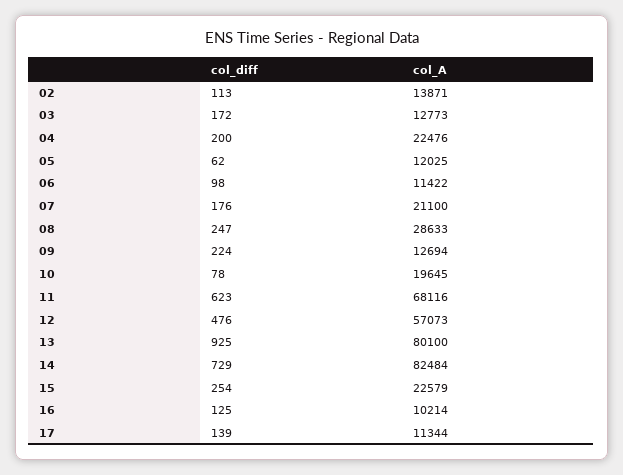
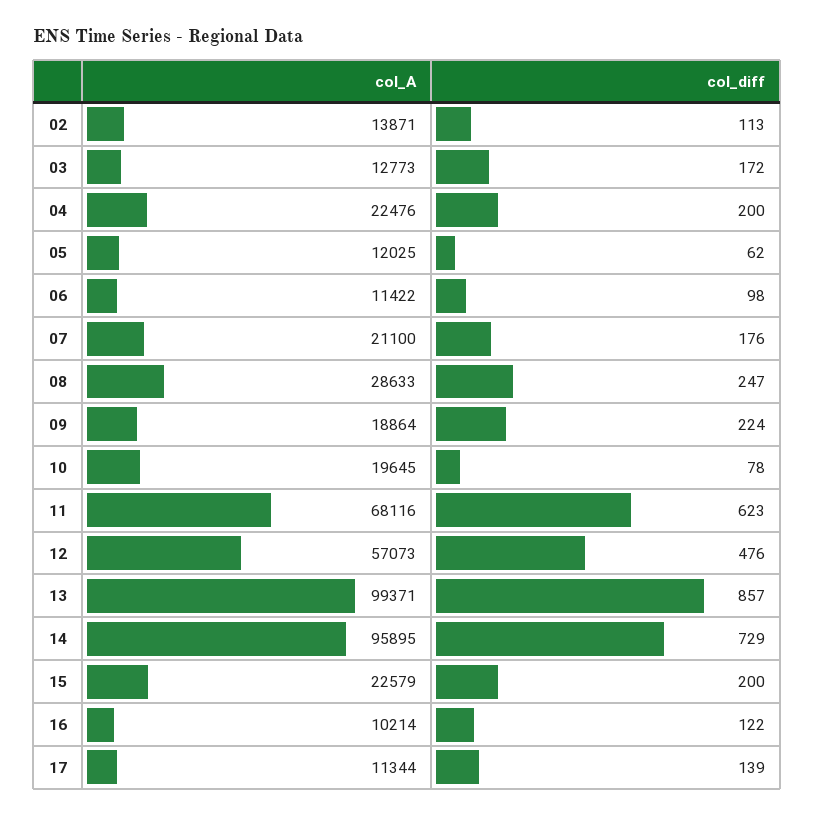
  {
    "col_diff": {
      "02": 113,
      "03": 172,
      "04": 200,
      "05": 62,
      "06": 98,
      "07": 176,
      "08": 247,
      "09": 224,
      "10": 78,
      "11": 623,
      "12": 476,
-     "13": 925,
+     "13": 857,
      "14": 729,
-     "15": 254,
+     "15": 200,
-     "16": 125,
+     "16": 122,
      "17": 139
    },
    "col_A": {
      "02": 13871,
      "03": 12773,
      "04": 22476,
      "05": 12025,
      "06": 11422,
      "07": 21100,
      "08": 28633,
-     "09": 12694,
+     "09": 18864,
      "10": 19645,
      "11": 68116,
      "12": 57073,
-     "13": 80100,
+     "13": 99371,
-     "14": 82484,
+     "14": 95895,
      "15": 22579,
      "16": 10214,
      "17": 11344
    }
  }

